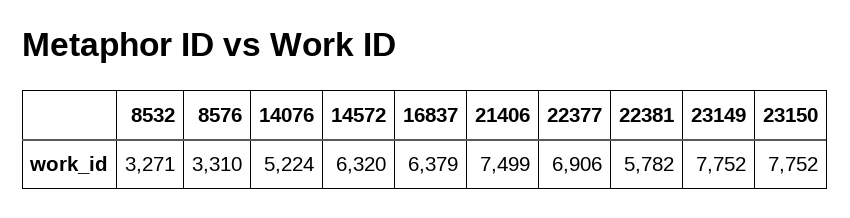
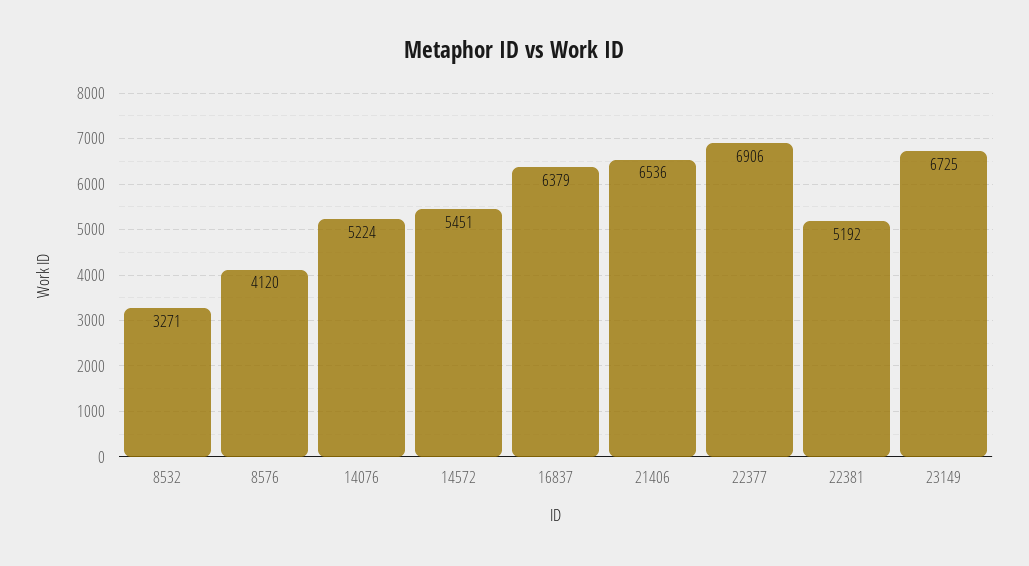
  {
    "8532": 3271,
-   "8576": 3310,
+   "8576": 4120,
    "14076": 5224,
-   "14572": 6320,
+   "14572": 5451,
    "16837": 6379,
-   "21406": 7499,
+   "21406": 6536,
    "22377": 6906,
-   "22381": 5782,
+   "22381": 5192,
-   "23149": 7752,
+   "23149": 6725
-   "23150": 7752
  }

